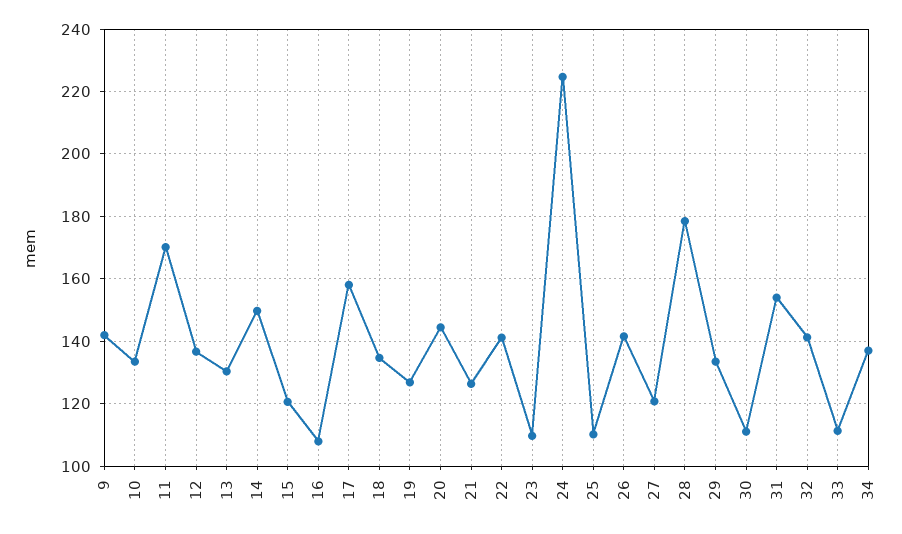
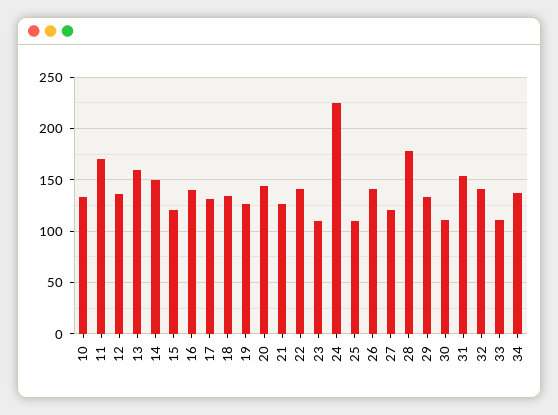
  {
-   "9": 142,
    "10": 134,
    "11": 170,
    "12": 136,
-   "13": 130,
+   "13": 160,
    "14": 150,
    "15": 120,
-   "16": 108,
+   "16": 140,
-   "17": 158,
+   "17": 130,
    "18": 134,
    "19": 126,
    "20": 144,
    "21": 126,
    "22": 142,
    "23": 110,
    "24": 224,
    "25": 110,
    "26": 142,
    "27": 120,
    "28": 178,
    "29": 134,
    "30": 112,
    "31": 154,
    "32": 142,
    "33": 112,
    "34": 138
  }

